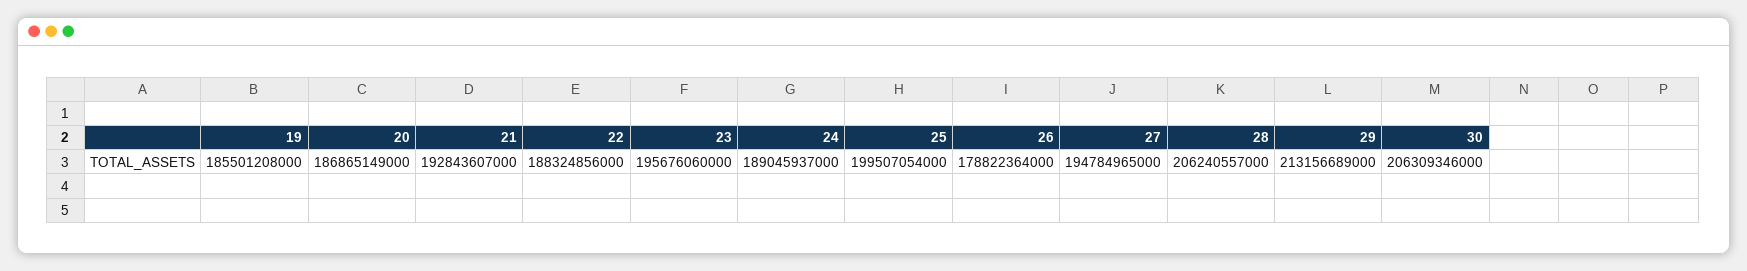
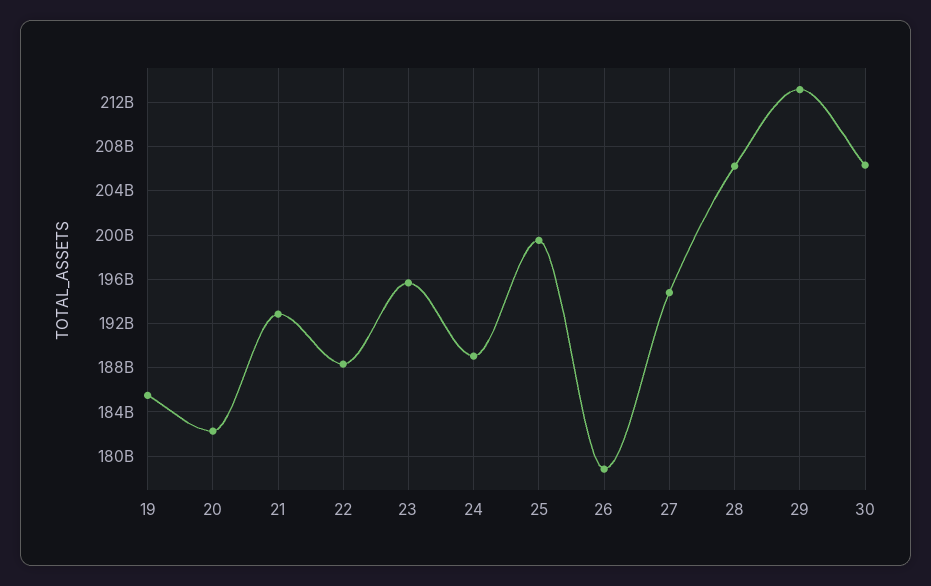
  {
    "19": 185501208000,
-   "20": 186865149000,
+   "20": 182000000000,
    "21": 192843607000,
    "22": 188324856000,
    "23": 195676060000,
    "24": 189045937000,
    "25": 199507054000,
    "26": 178822364000,
    "27": 194784965000,
    "28": 206240557000,
    "29": 213156689000,
    "30": 206309346000
  }

